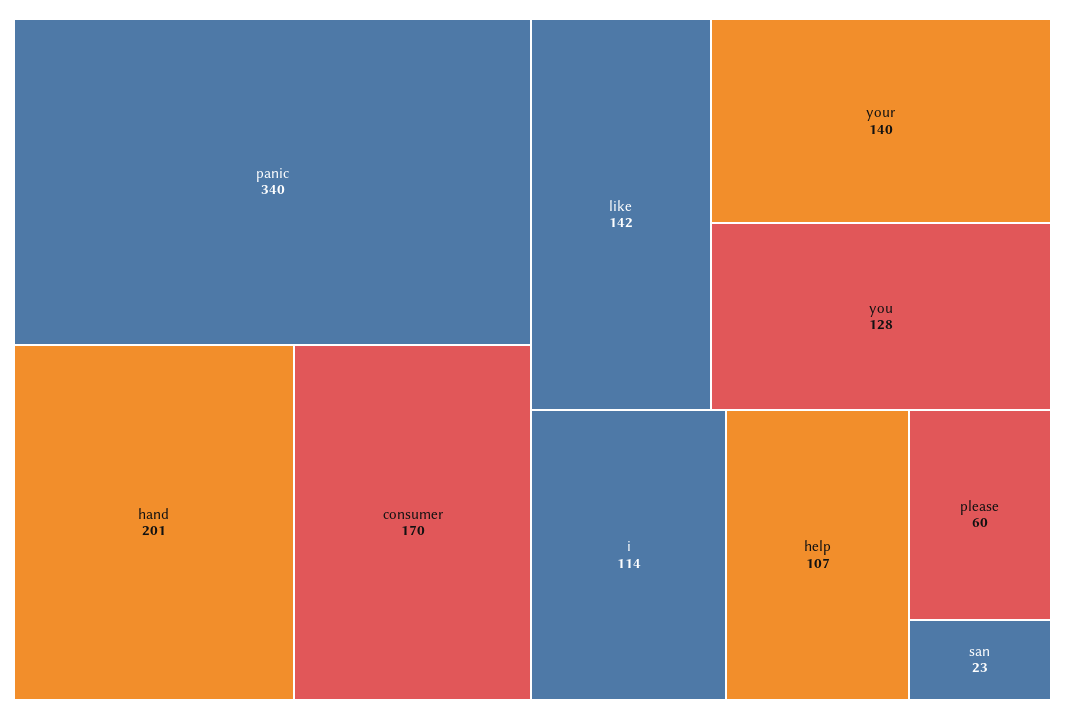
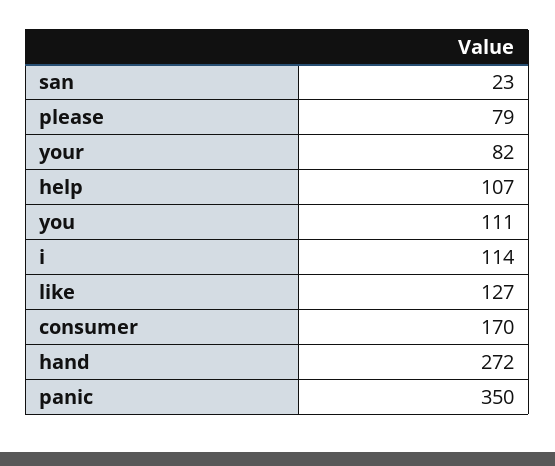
  {
-   "panic": 340,
+   "panic": 350,
-   "hand": 201,
+   "hand": 272,
    "consumer": 170,
-   "like": 142,
+   "like": 127,
-   "your": 140,
+   "your": 82,
-   "you": 128,
+   "you": 111,
    "i": 114,
    "help": 107,
-   "please": 60,
+   "please": 79,
    "san": 23
  }

